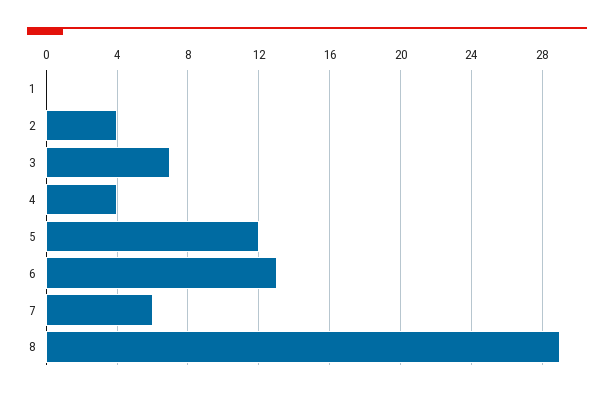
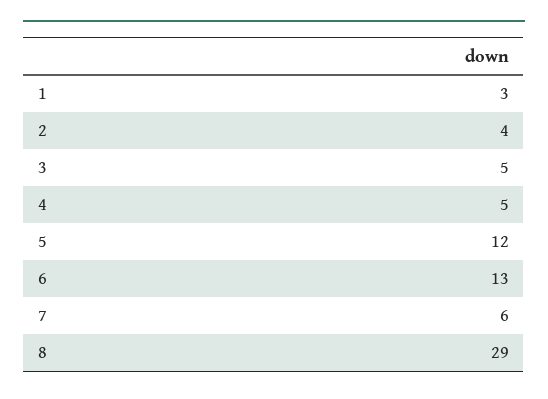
  {
-   "1": 0,
+   "1": 3,
    "2": 4,
-   "3": 7,
+   "3": 5,
-   "4": 4,
+   "4": 5,
    "5": 12,
    "6": 13,
    "7": 6,
    "8": 29
  }

